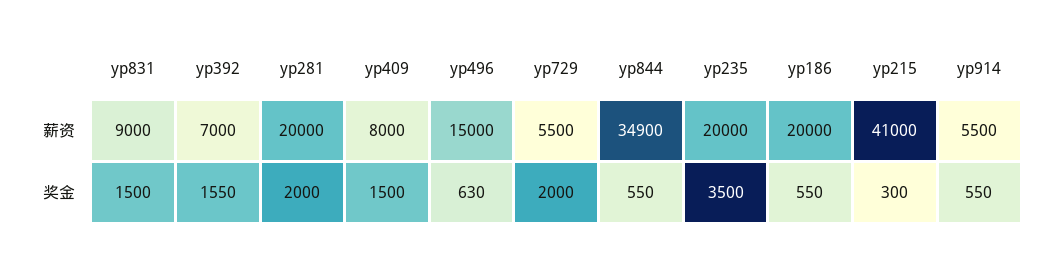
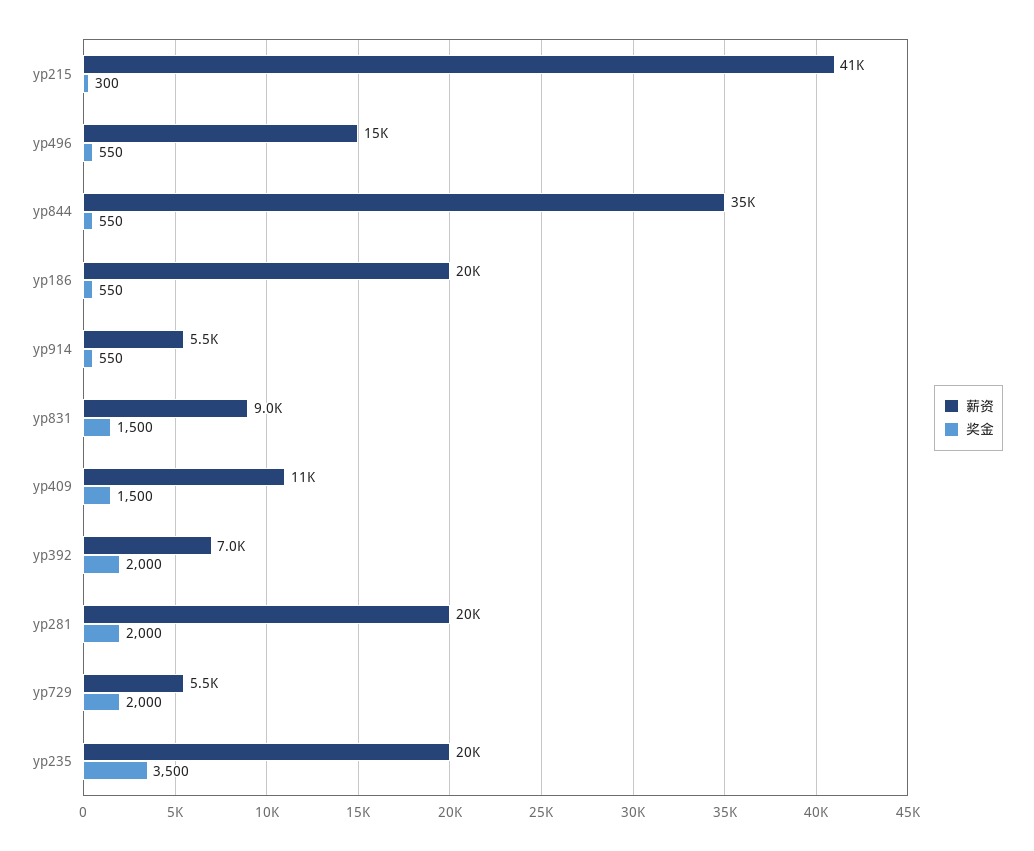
  {
    "薪资": {
      "yp831": 9000,
      "yp392": 7000,
      "yp281": 20000,
-     "yp409": 8000,
+     "yp409": 11000,
      "yp496": 15000,
      "yp729": 5500,
      "yp844": 34900,
      "yp235": 20000,
      "yp186": 20000,
      "yp215": 41000,
      "yp914": 5500
    },
    "奖金": {
      "yp831": 1500,
-     "yp392": 1550,
+     "yp392": 2000,
      "yp281": 2000,
      "yp409": 1500,
-     "yp496": 630,
+     "yp496": 550,
      "yp729": 2000,
      "yp844": 550,
      "yp235": 3500,
      "yp186": 550,
      "yp215": 300,
      "yp914": 550
    }
  }

